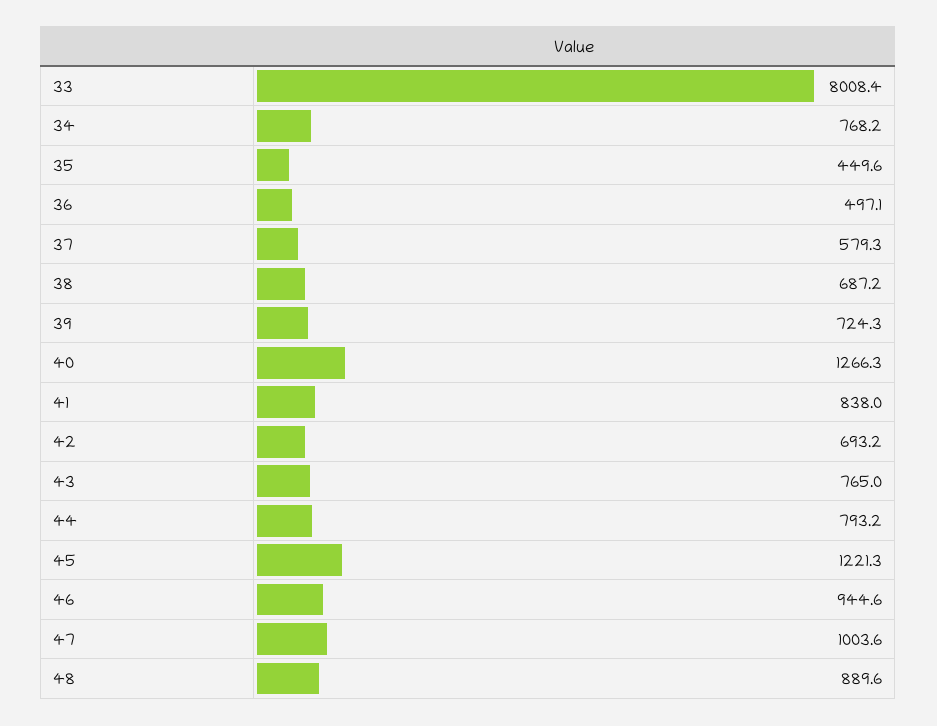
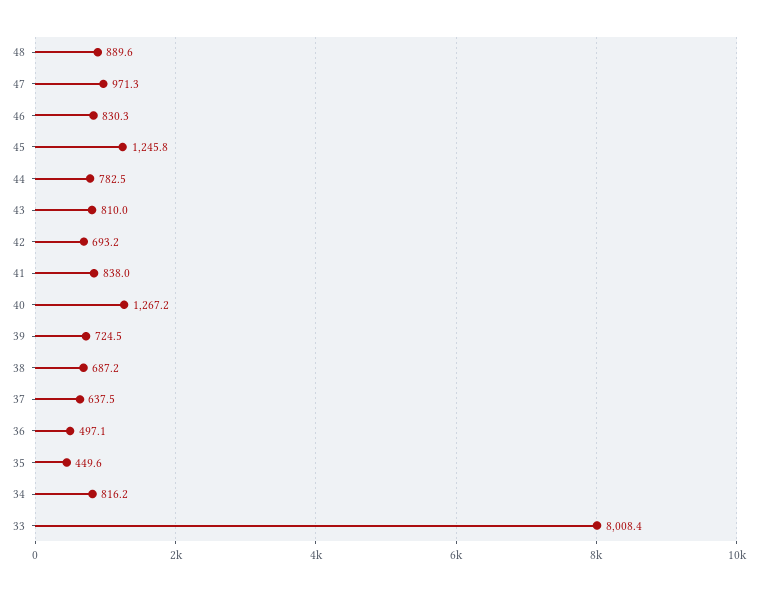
  {
    "33": 8008.4,
-   "34": 768.2,
+   "34": 816.2,
    "35": 449.6,
    "36": 497.1,
-   "37": 579.3,
+   "37": 637.5,
    "38": 687.2,
-   "39": 724.3,
+   "39": 724.5,
-   "40": 1266.3,
+   "40": 1267.2,
    "41": 838,
    "42": 693.2,
-   "43": 765,
+   "43": 810,
-   "44": 793.2,
+   "44": 782.5,
-   "45": 1221.3,
+   "45": 1245.8,
-   "46": 944.6,
+   "46": 830.3,
-   "47": 1003.6,
+   "47": 971.3,
    "48": 889.6
  }

